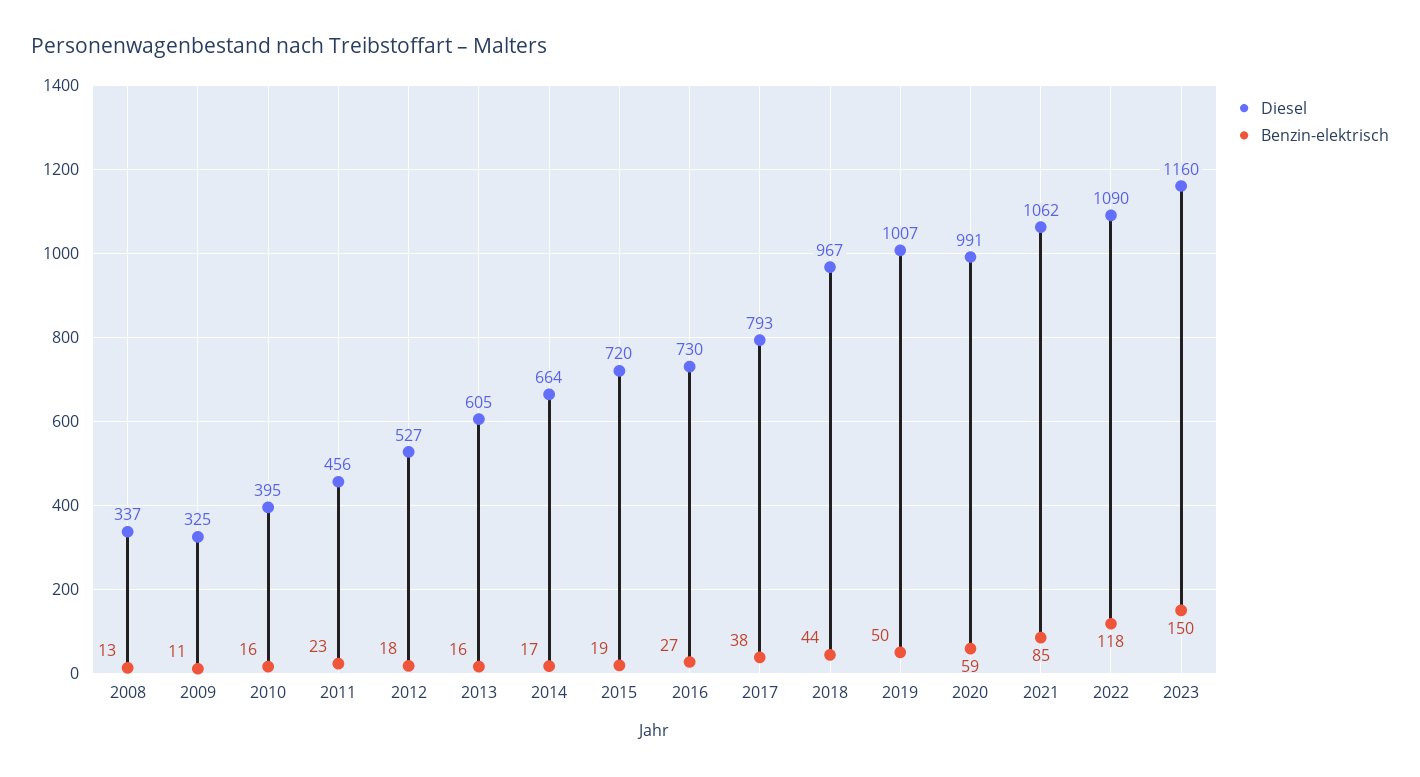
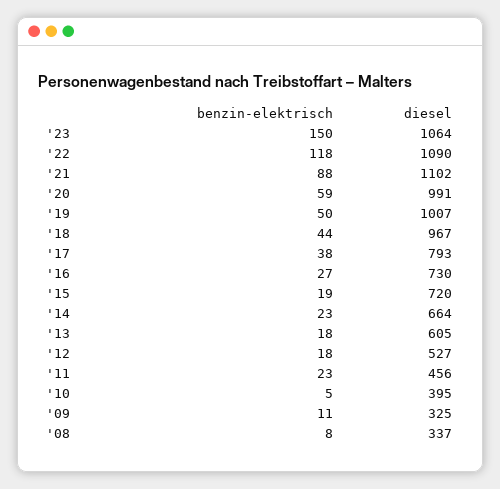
  {
    "Diesel": {
      "2008": 337,
      "2009": 325,
      "2010": 395,
      "2011": 456,
      "2012": 527,
      "2013": 605,
      "2014": 664,
      "2015": 720,
      "2016": 730,
      "2017": 793,
      "2018": 967,
      "2019": 1007,
      "2020": 991,
-     "2021": 1062,
+     "2021": 1102,
      "2022": 1090,
-     "2023": 1160
+     "2023": 1064
    },
    "Benzin-elektrisch": {
-     "2008": 13,
+     "2008": 8,
      "2009": 11,
-     "2010": 16,
+     "2010": 5,
      "2011": 23,
      "2012": 18,
-     "2013": 16,
+     "2013": 18,
-     "2014": 17,
+     "2014": 23,
      "2015": 19,
      "2016": 27,
      "2017": 38,
      "2018": 44,
      "2019": 50,
      "2020": 59,
-     "2021": 85,
+     "2021": 88,
      "2022": 118,
      "2023": 150
    }
  }

